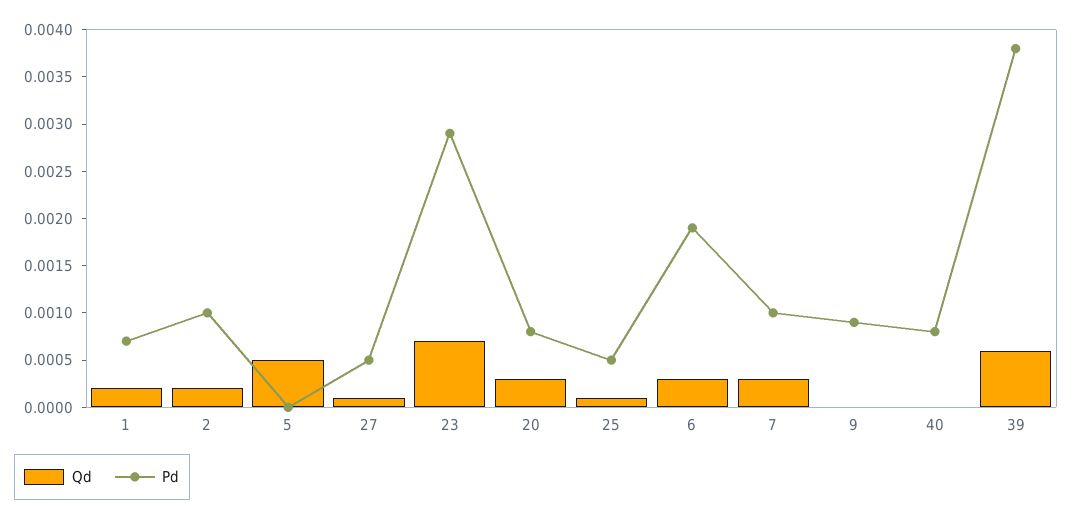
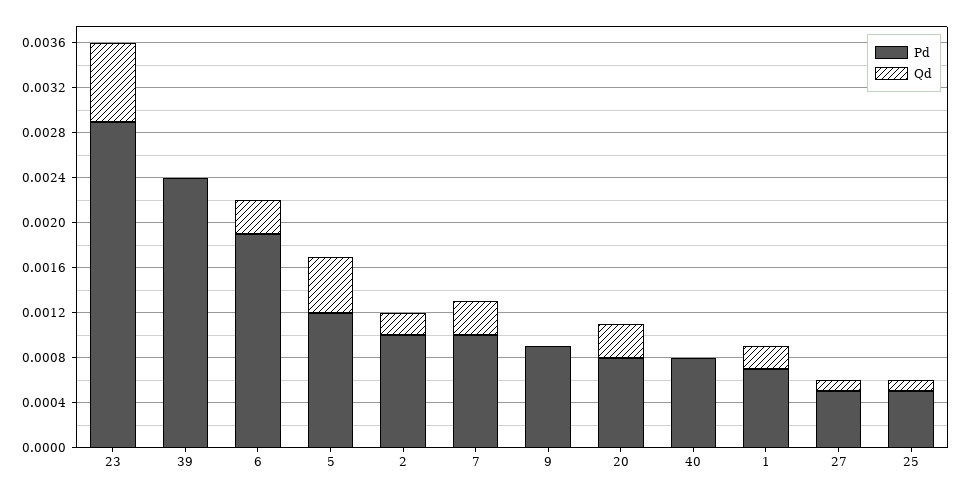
  {
    "Qd": {
      "1": 0.0002,
      "2": 0.0002,
      "5": 0.0005,
      "27": 0.0001,
      "23": 0.0007,
      "20": 0.0003,
      "25": 0.0001,
      "6": 0.0003,
      "7": 0.0003,
      "9": 0,
      "40": 0,
-     "39": 0.0006
+     "39": 0
    },
    "Pd": {
      "1": 0.0007,
      "2": 0.001,
-     "5": 0,
+     "5": 0.0012,
      "27": 0.0005,
      "23": 0.0029,
      "20": 0.0008,
      "25": 0.0005,
      "6": 0.0019,
      "7": 0.001,
      "9": 0.0009,
      "40": 0.0008,
-     "39": 0.0038
+     "39": 0.0024
    }
  }

